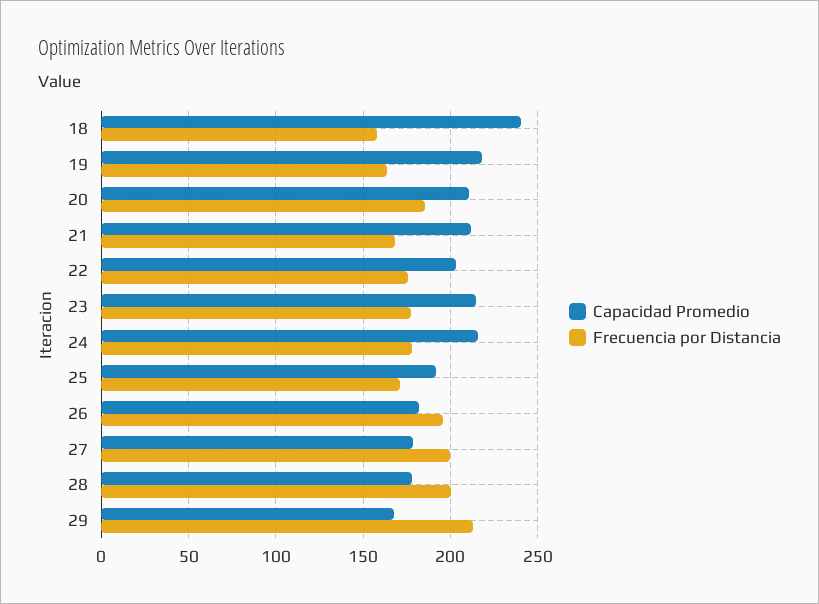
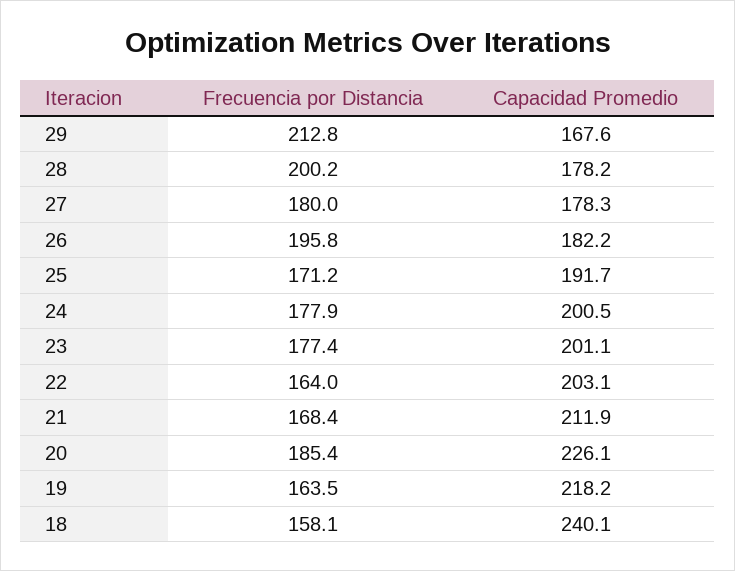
  {
    "Capacidad Promedio": {
      "18": 240.1,
      "19": 218.2,
-     "20": 210,
+     "20": 226.1,
      "21": 211.9,
      "22": 203.1,
-     "23": 215,
+     "23": 201.1,
-     "24": 215,
+     "24": 200.5,
      "25": 191.7,
      "26": 182.2,
      "27": 178.3,
      "28": 178.2,
      "29": 167.6
    },
    "Frecuencia por Distancia": {
      "18": 158.1,
      "19": 163.5,
      "20": 185.4,
      "21": 168.4,
-     "22": 175,
+     "22": 164,
      "23": 177.4,
      "24": 177.9,
      "25": 171.2,
      "26": 195.8,
-     "27": 200,
+     "27": 180,
      "28": 200.2,
      "29": 212.8
    }
  }

